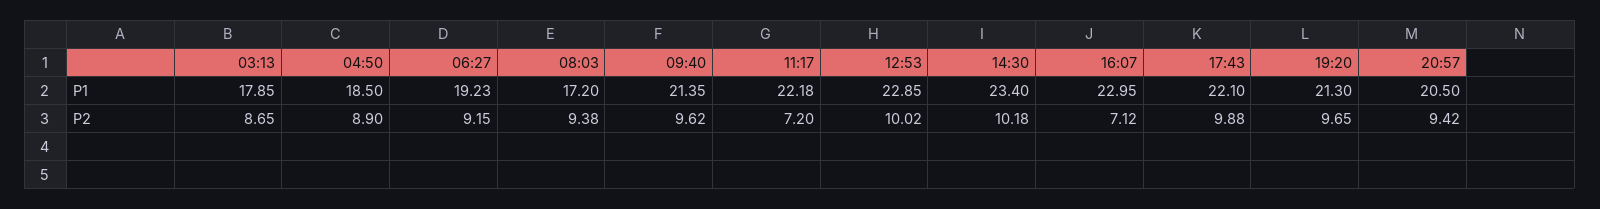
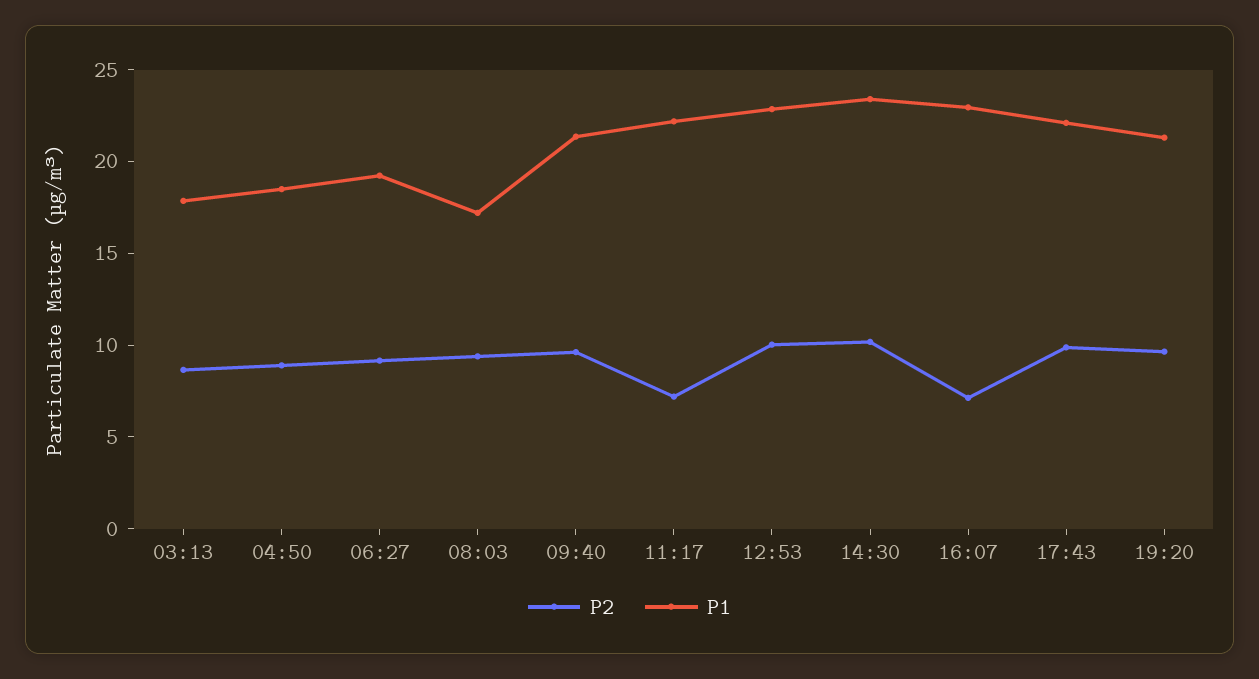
  {
    "P1": {
      "03:13": 17.85,
      "04:50": 18.5,
      "06:27": 19.23,
      "08:03": 17.2,
      "09:40": 21.35,
      "11:17": 22.18,
      "12:53": 22.85,
      "14:30": 23.4,
      "16:07": 22.95,
      "17:43": 22.1,
-     "19:20": 21.3,
+     "19:20": 21.3
-     "20:57": 20.5
    },
    "P2": {
      "03:13": 8.65,
      "04:50": 8.9,
      "06:27": 9.15,
      "08:03": 9.38,
      "09:40": 9.62,
      "11:17": 7.2,
      "12:53": 10.02,
      "14:30": 10.18,
      "16:07": 7.12,
      "17:43": 9.88,
-     "19:20": 9.65,
+     "19:20": 9.65
-     "20:57": 9.42
    }
  }

